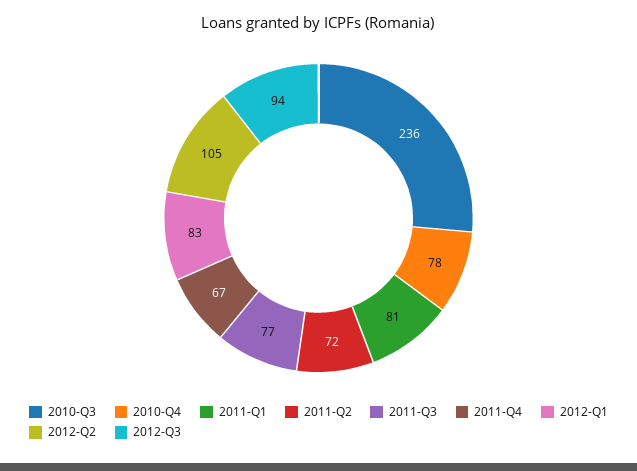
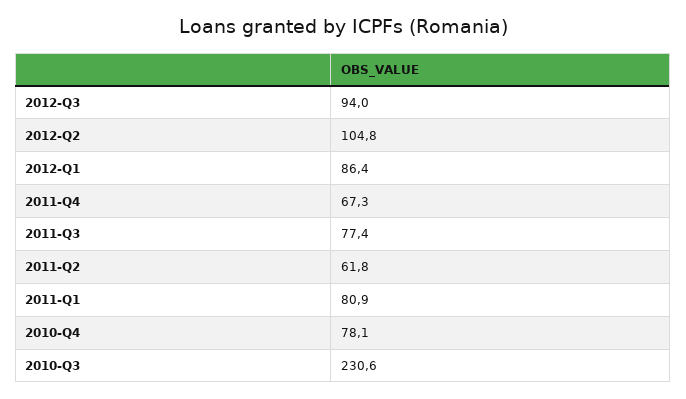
  {
-   "2010-Q3": 236,
+   "2010-Q3": 230.6,
    "2010-Q4": 78.1,
    "2011-Q1": 80.9,
-   "2011-Q2": 72,
+   "2011-Q2": 61.8,
    "2011-Q3": 77.4,
    "2011-Q4": 67.3,
-   "2012-Q1": 83,
+   "2012-Q1": 86.4,
    "2012-Q2": 104.8,
    "2012-Q3": 94
  }

